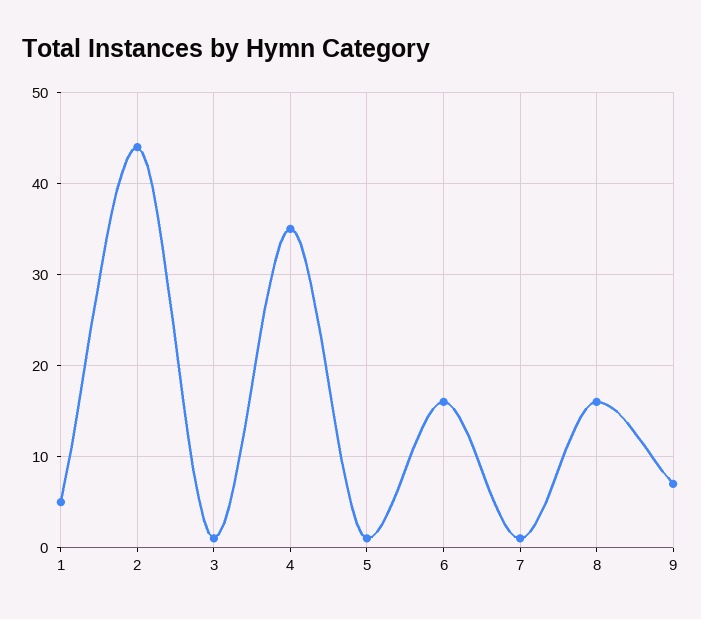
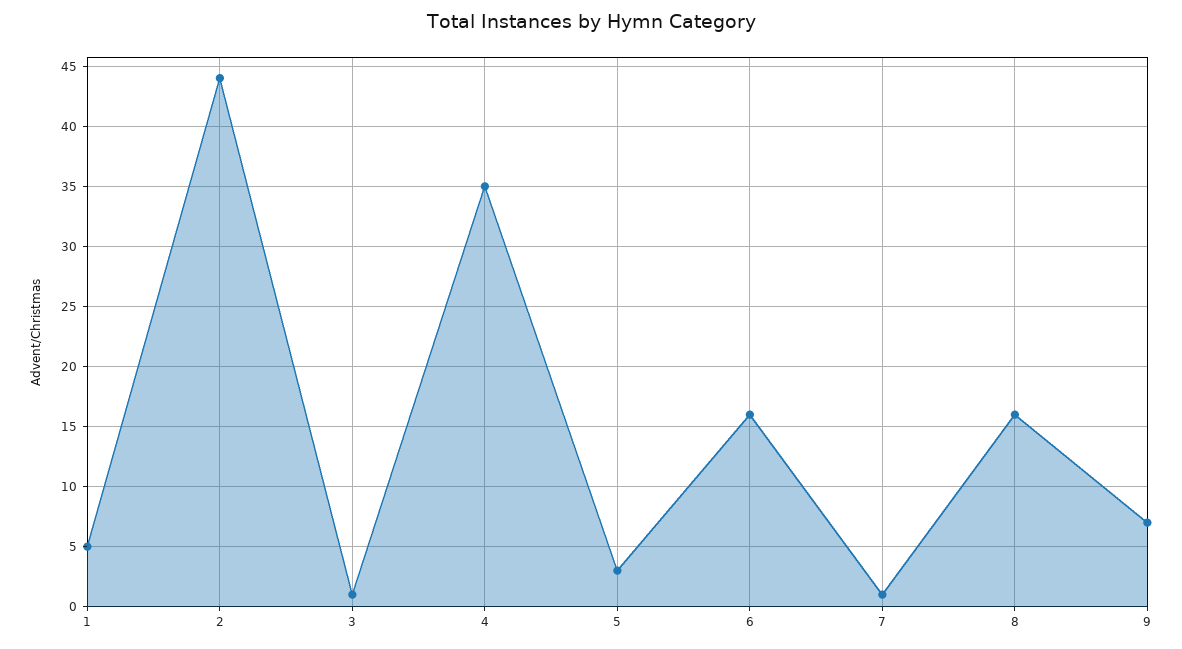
  {
    "1": 5,
    "2": 44,
    "3": 1,
    "4": 35,
-   "5": 1,
+   "5": 3,
    "6": 16,
    "7": 1,
    "8": 16,
    "9": 7
  }

